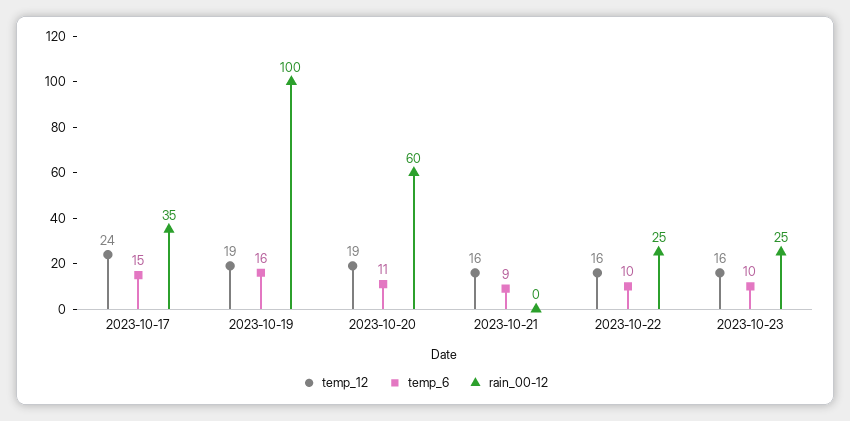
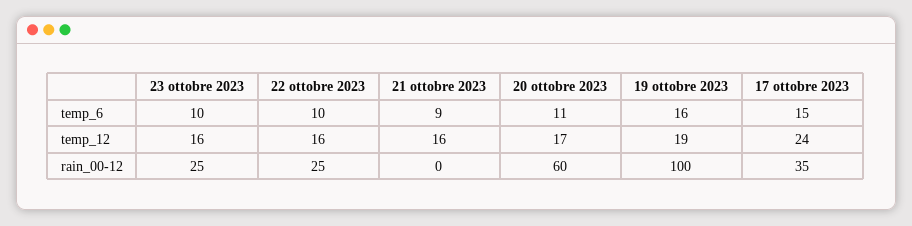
  {
    "temp_12": {
      "2023-10-17": 24,
      "2023-10-19": 19,
-     "2023-10-20": 19,
+     "2023-10-20": 17,
      "2023-10-21": 16,
      "2023-10-22": 16,
      "2023-10-23": 16
    },
    "temp_6": {
      "2023-10-17": 15,
      "2023-10-19": 16,
      "2023-10-20": 11,
      "2023-10-21": 9,
      "2023-10-22": 10,
      "2023-10-23": 10
    },
    "rain_00-12": {
      "2023-10-17": 35,
      "2023-10-19": 100,
      "2023-10-20": 60,
      "2023-10-21": 0,
      "2023-10-22": 25,
      "2023-10-23": 25
    }
  }

